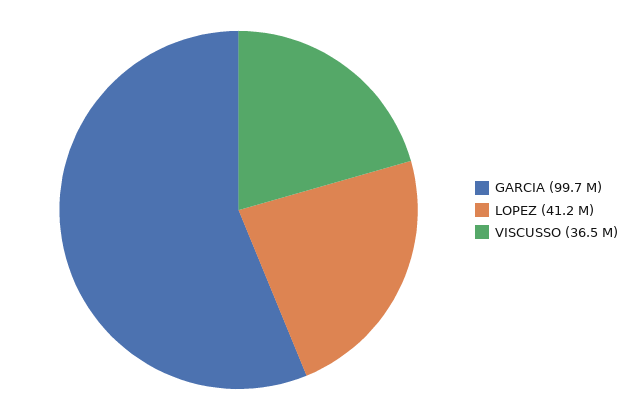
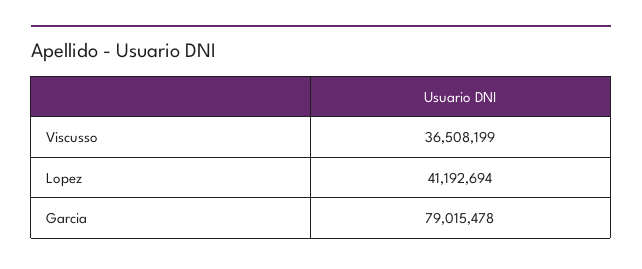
  {
-   "GARCIA": 99700000,
+   "GARCIA": 79015478,
    "LOPEZ": 41192694,
    "VISCUSSO": 36508199
  }

